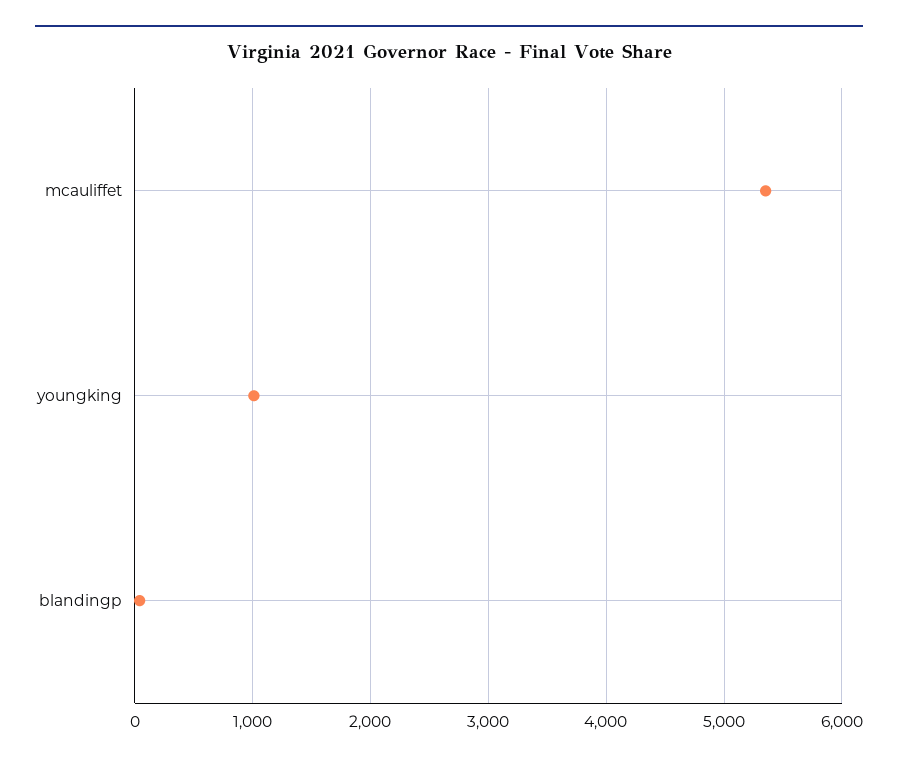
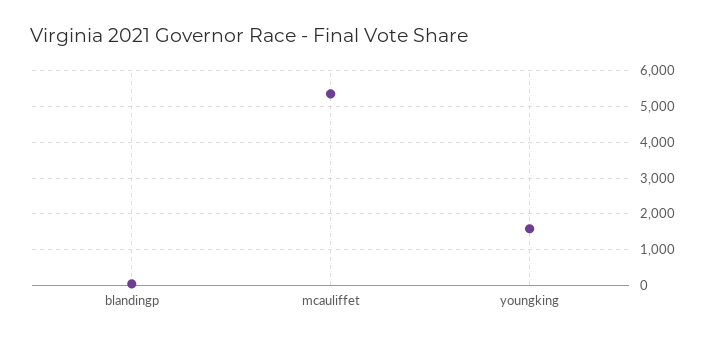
  {
    "mcauliffet": 5400,
-   "youngking": 1000,
+   "youngking": 1600,
    "blandingp": 0
  }

